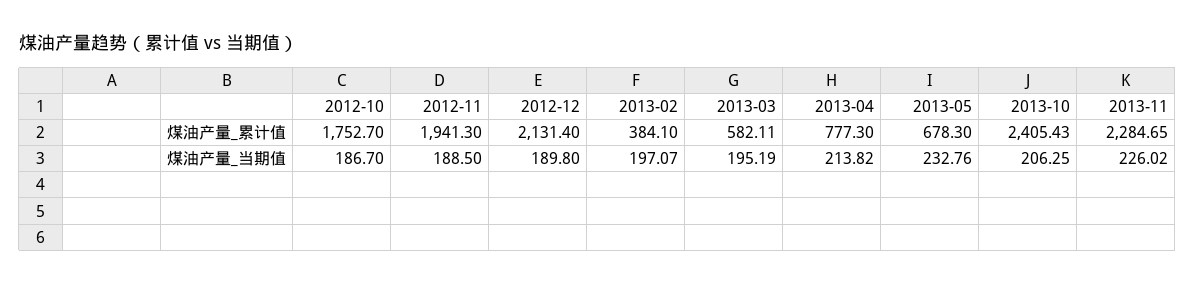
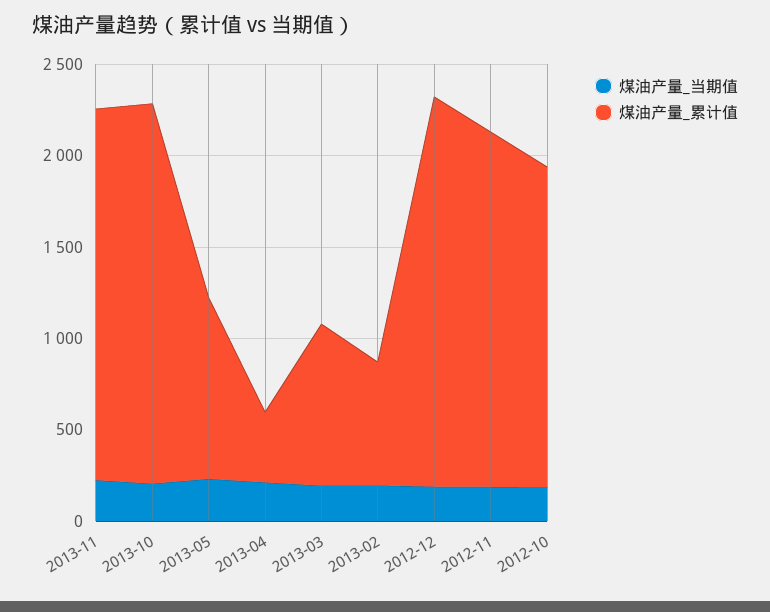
  {
    "煤油产量_累计值": {
      "2012-10": 1752.7,
      "2012-11": 1941.3,
      "2012-12": 2131.4,
-     "2013-02": 384.1,
+     "2013-02": 700,
-     "2013-03": 582.11,
+     "2013-03": 900,
-     "2013-04": 777.3,
+     "2013-04": 400,
-     "2013-05": 678.3,
+     "2013-05": 1000,
-     "2013-10": 2405.43,
+     "2013-10": 2100,
-     "2013-11": 2284.65
+     "2013-11": 2000
    },
    "煤油产量_当期值": {
      "2012-10": 186.7,
      "2012-11": 188.5,
      "2012-12": 189.8,
      "2013-02": 197.07,
      "2013-03": 195.19,
      "2013-04": 213.82,
      "2013-05": 232.76,
      "2013-10": 206.25,
      "2013-11": 226.02
    }
  }

